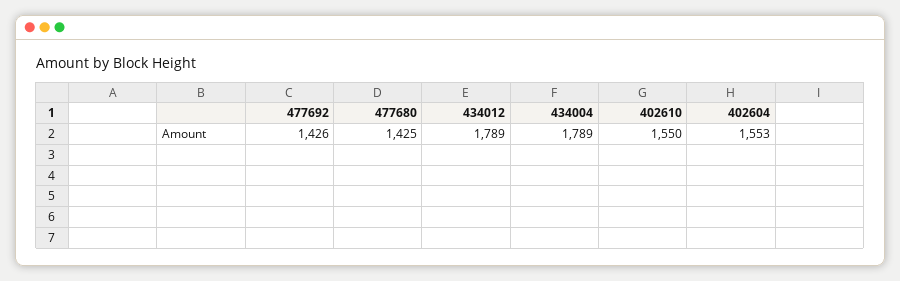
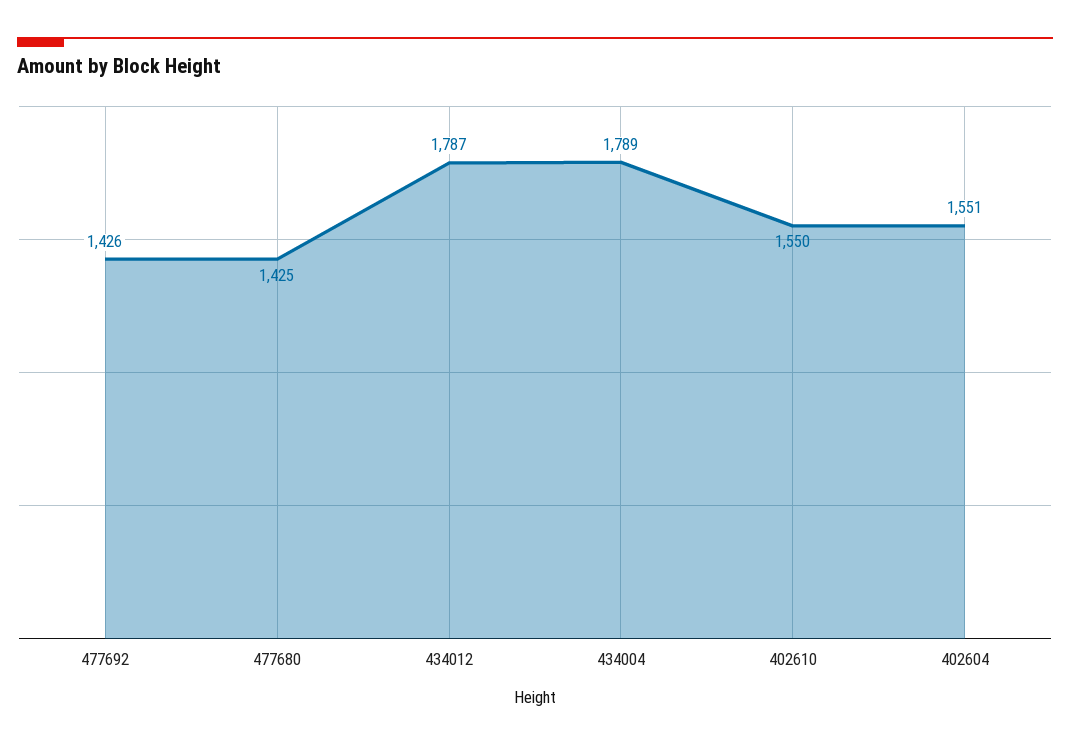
  {
    "477692": 1426,
    "477680": 1425,
-   "434012": 1789,
+   "434012": 1787,
    "434004": 1789,
    "402610": 1550,
-   "402604": 1553
+   "402604": 1551
  }

